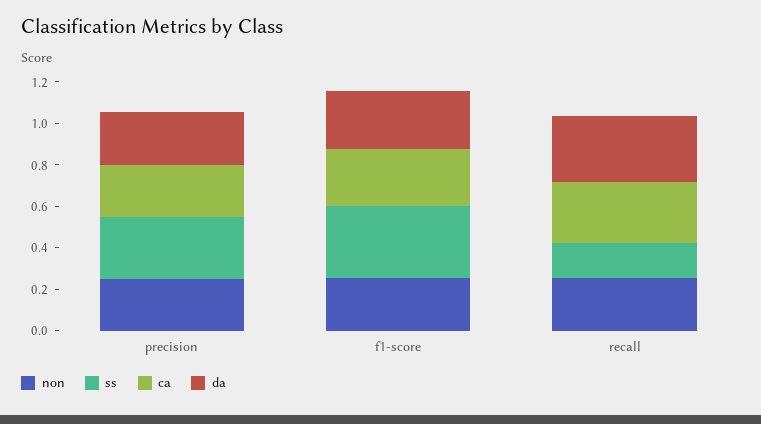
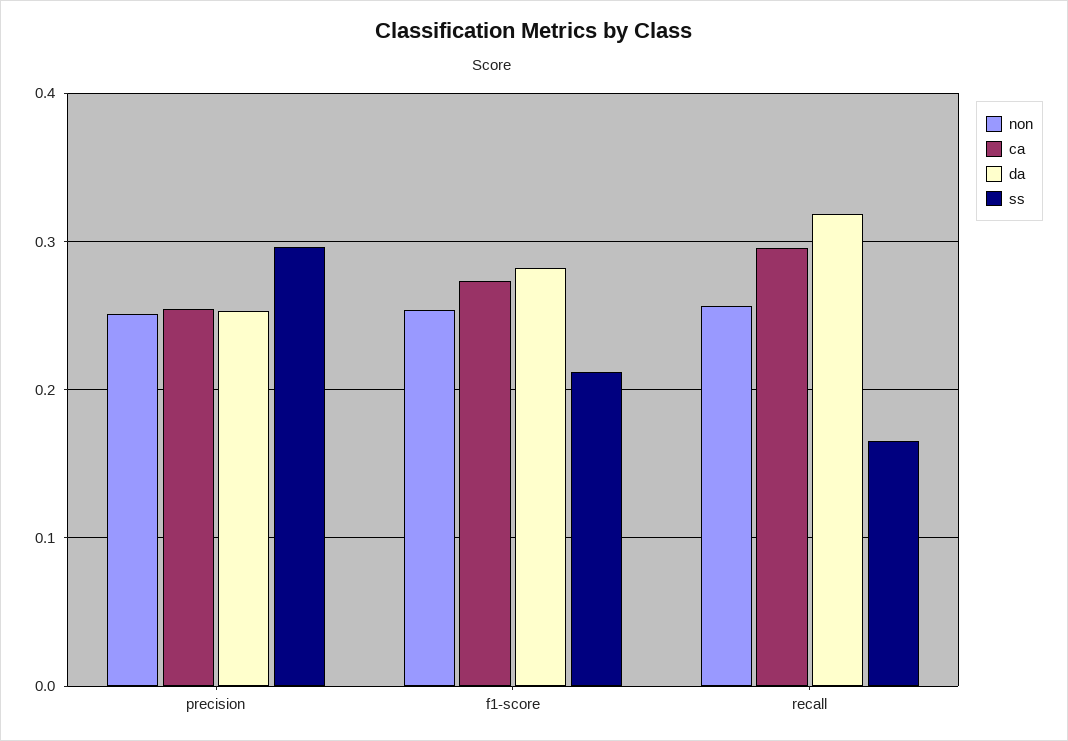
  {
    "non": {
      "precision": 0.25,
      "f1-score": 0.25,
      "recall": 0.26
    },
    "ss": {
      "precision": 0.3,
-     "f1-score": 0.35,
+     "f1-score": 0.21,
      "recall": 0.17
    },
    "ca": {
      "precision": 0.25,
      "f1-score": 0.27,
      "recall": 0.3
    },
    "da": {
      "precision": 0.25,
      "f1-score": 0.28,
      "recall": 0.32
    }
  }

